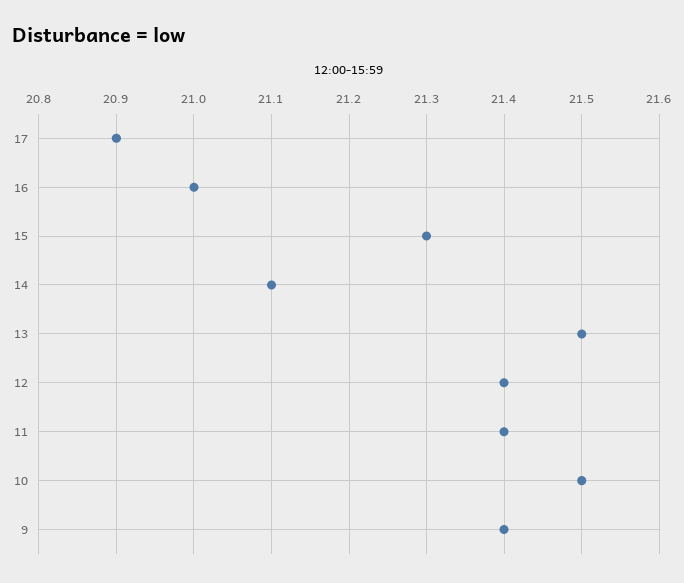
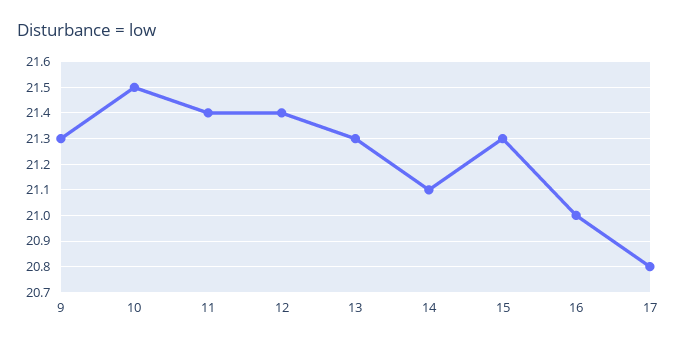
  {
-   "17": 20.9,
+   "17": 20.8,
    "16": 21,
    "15": 21.3,
    "14": 21.1,
-   "13": 21.5,
+   "13": 21.3,
    "12": 21.4,
    "11": 21.4,
    "10": 21.5,
-   "9": 21.4
+   "9": 21.3
  }

